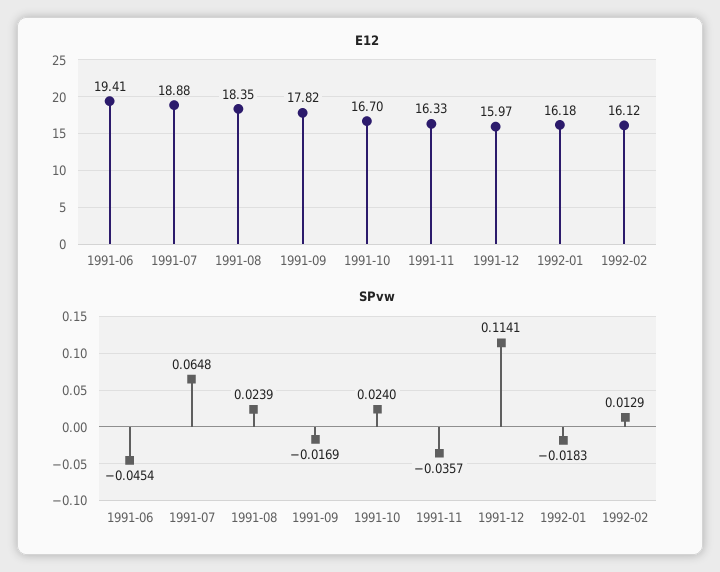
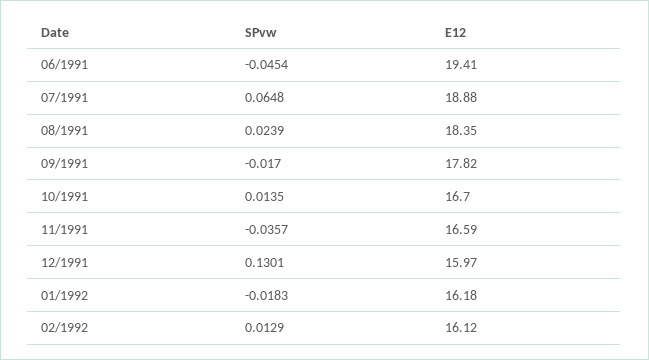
  {
    "E12": {
      "1991-06": 19.41,
      "1991-07": 18.88,
      "1991-08": 18.35,
      "1991-09": 17.82,
      "1991-10": 16.7,
-     "1991-11": 16.33,
+     "1991-11": 16.59,
      "1991-12": 15.97,
      "1992-01": 16.18,
      "1992-02": 16.12
    },
    "SPvw": {
      "1991-06": -0.0454,
      "1991-07": 0.0648,
      "1991-08": 0.0239,
-     "1991-09": -0.0169,
+     "1991-09": -0.017,
-     "1991-10": 0.024,
+     "1991-10": 0.0135,
      "1991-11": -0.0357,
-     "1991-12": 0.1141,
+     "1991-12": 0.1301,
      "1992-01": -0.0183,
      "1992-02": 0.0129
    }
  }

